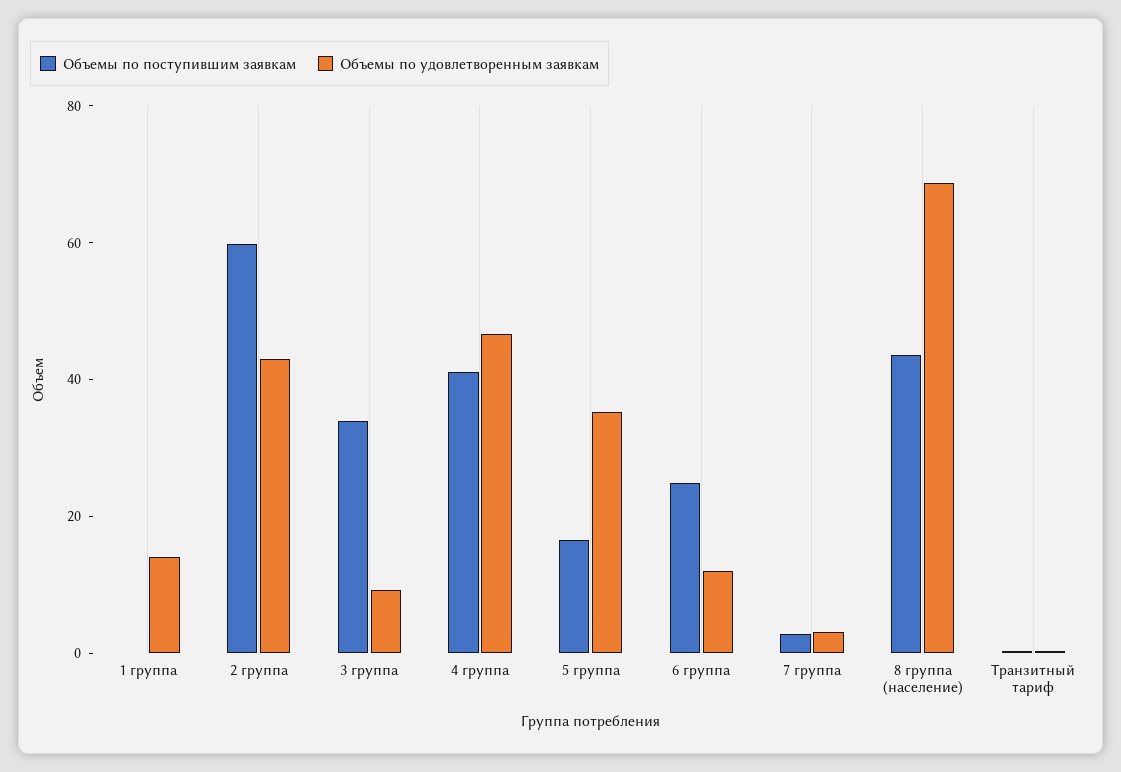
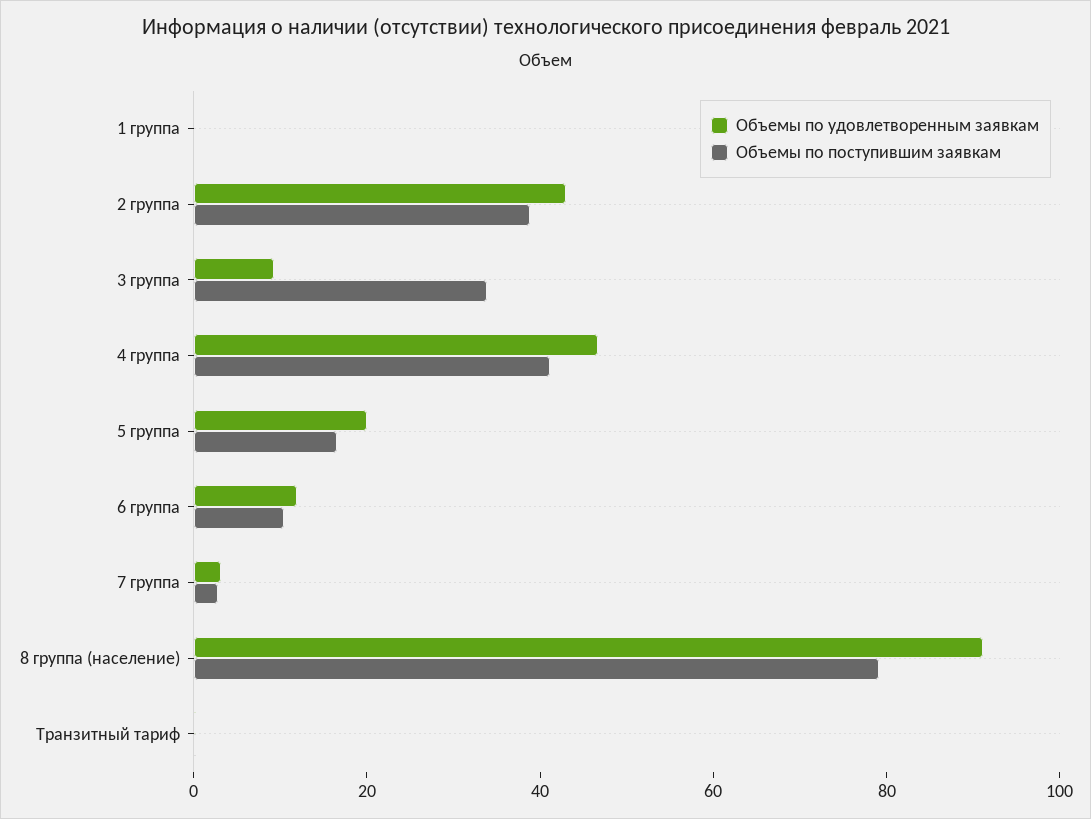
  {
    "Объемы по поступившим заявкам": {
      "1 группа": 0,
-     "2 группа": 60,
+     "2 группа": 40,
      "3 группа": 35,
      "4 группа": 40,
      "5 группа": 15,
-     "6 группа": 25,
+     "6 группа": 10,
      "7 группа": 5,
-     "8 группа (население)": 45,
+     "8 группа (население)": 80,
      "Транзитный тариф": 0
    },
    "Объемы по удовлетворенным заявкам": {
-     "1 группа": 15,
+     "1 группа": 0,
      "2 группа": 45,
      "3 группа": 10,
      "4 группа": 45,
-     "5 группа": 35,
+     "5 группа": 20,
      "6 группа": 10,
      "7 группа": 5,
-     "8 группа (население)": 70,
+     "8 группа (население)": 90,
      "Транзитный тариф": 0
    }
  }

